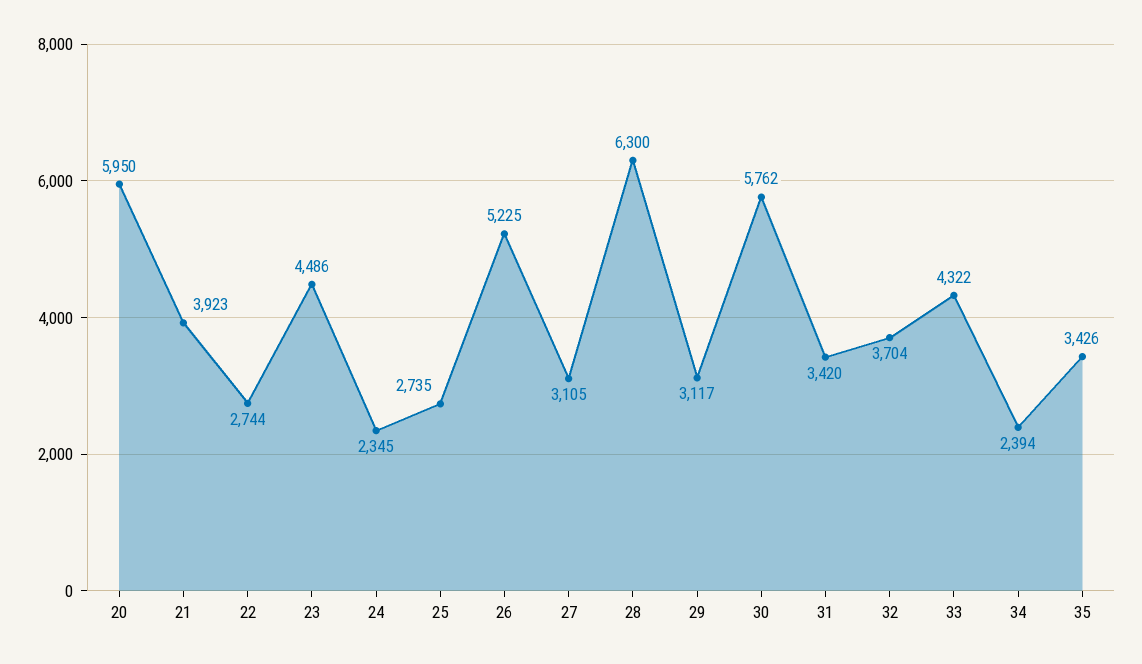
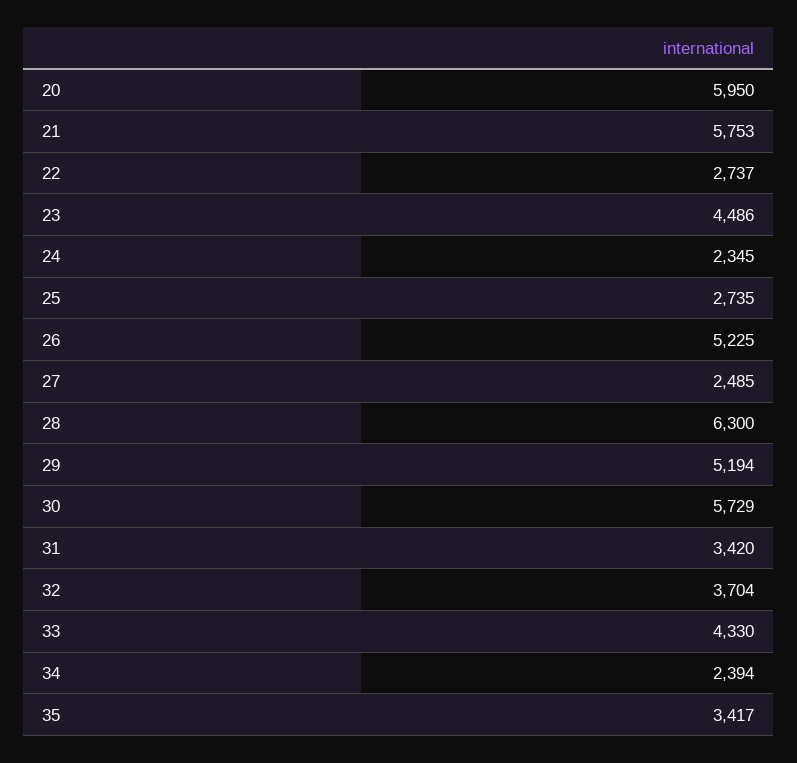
  {
    "20": 5950,
-   "21": 3923,
+   "21": 5753,
-   "22": 2744,
+   "22": 2737,
    "23": 4486,
    "24": 2345,
    "25": 2735,
    "26": 5225,
-   "27": 3105,
+   "27": 2485,
    "28": 6300,
-   "29": 3117,
+   "29": 5194,
-   "30": 5762,
+   "30": 5729,
    "31": 3420,
    "32": 3704,
-   "33": 4322,
+   "33": 4330,
    "34": 2394,
-   "35": 3426
+   "35": 3417
  }

